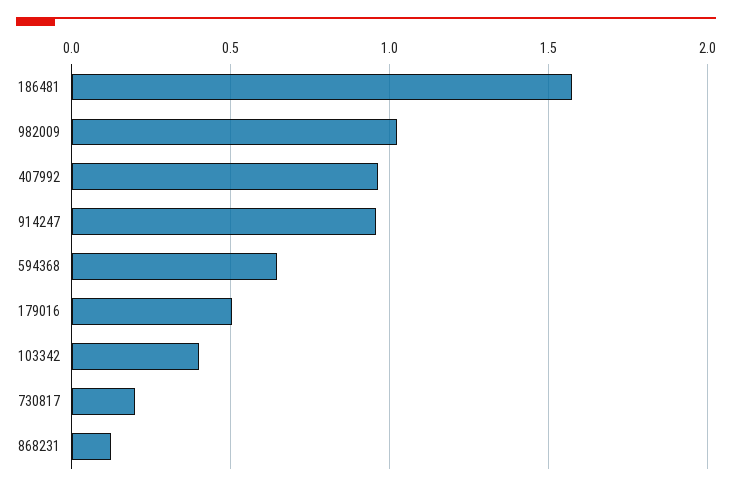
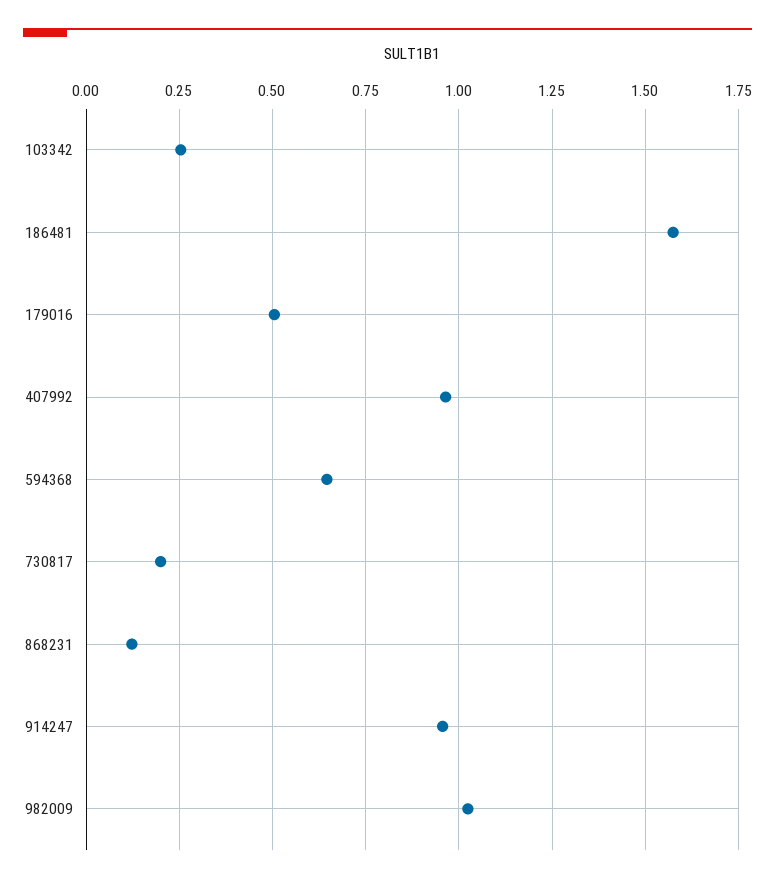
  {
    "186481": 1.575,
    "982009": 1.025,
    "407992": 0.975,
    "914247": 0.95,
    "594368": 0.65,
    "179016": 0.5,
-   "103342": 0.4,
+   "103342": 0.25,
    "730817": 0.2,
    "868231": 0.125
  }

